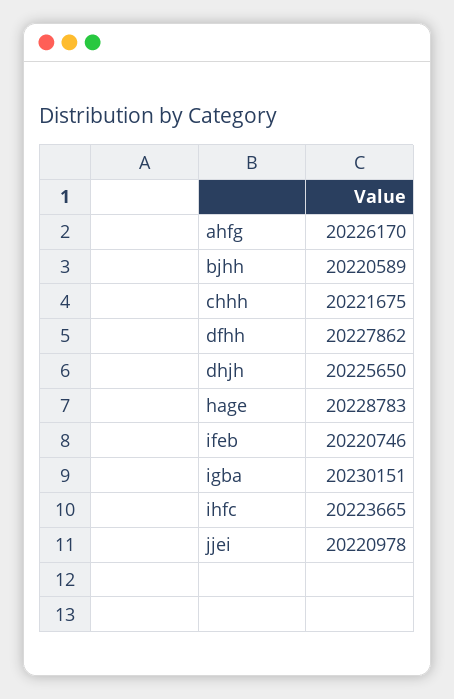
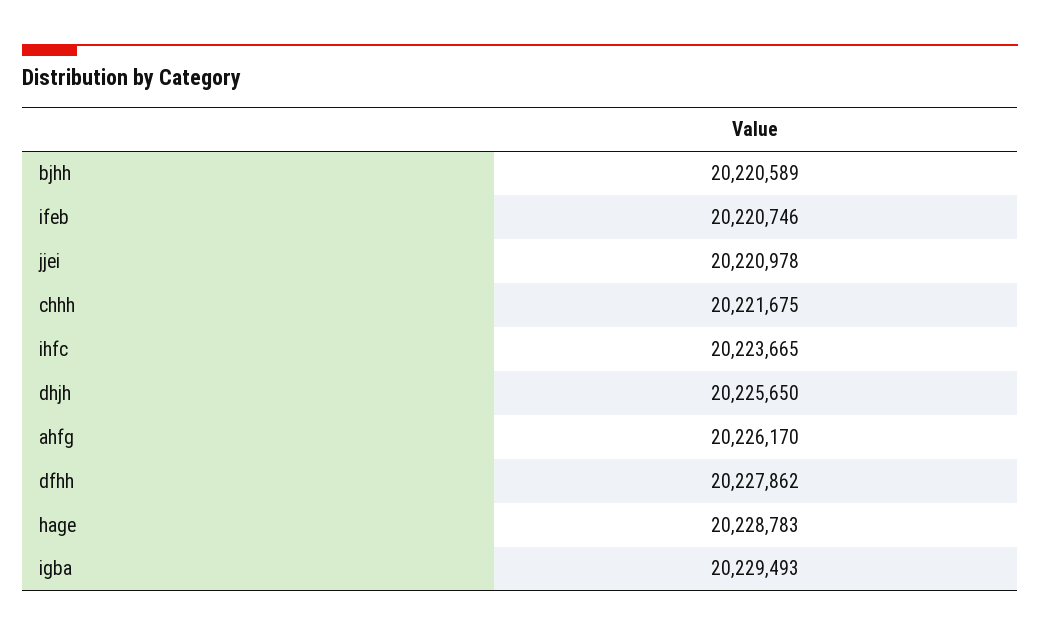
  {
    "ahfg": 20226170,
    "bjhh": 20220589,
    "chhh": 20221675,
    "dfhh": 20227862,
    "dhjh": 20225650,
    "hage": 20228783,
    "ifeb": 20220746,
-   "igba": 20230151,
+   "igba": 20229493,
    "ihfc": 20223665,
    "jjei": 20220978
  }

